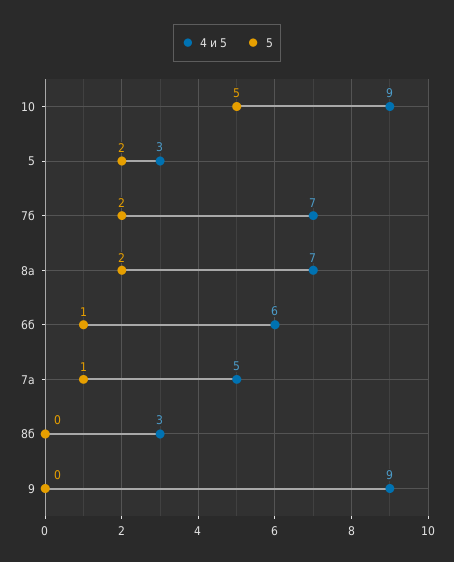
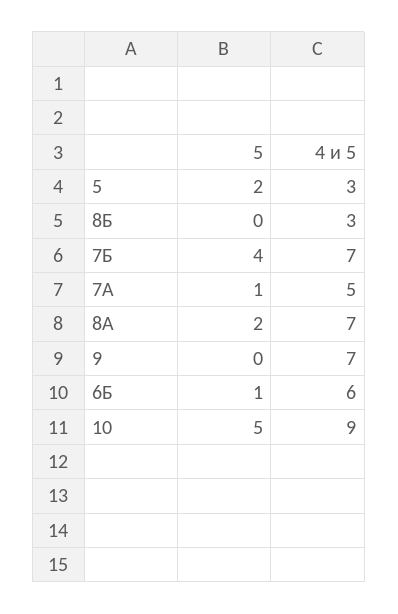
  {
    "4 и 5": {
      "10": 9,
      "5": 3,
      "7б": 7,
      "8а": 7,
      "6б": 6,
      "7а": 5,
      "8б": 3,
-     "9": 9
+     "9": 7
    },
    "5": {
      "10": 5,
      "5": 2,
-     "7б": 2,
+     "7б": 4,
      "8а": 2,
      "6б": 1,
      "7а": 1,
      "8б": 0,
      "9": 0
    }
  }

